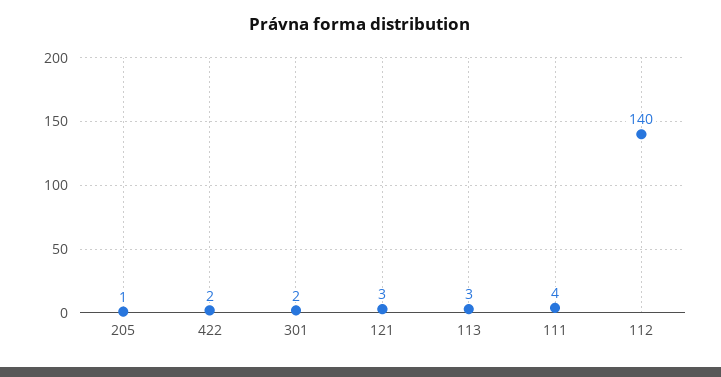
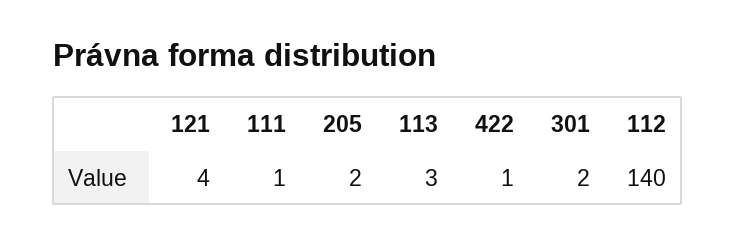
  {
-   "205": 1,
+   "205": 2,
-   "422": 2,
+   "422": 1,
    "301": 2,
-   "121": 3,
+   "121": 4,
    "113": 3,
-   "111": 4,
+   "111": 1,
    "112": 140
  }

